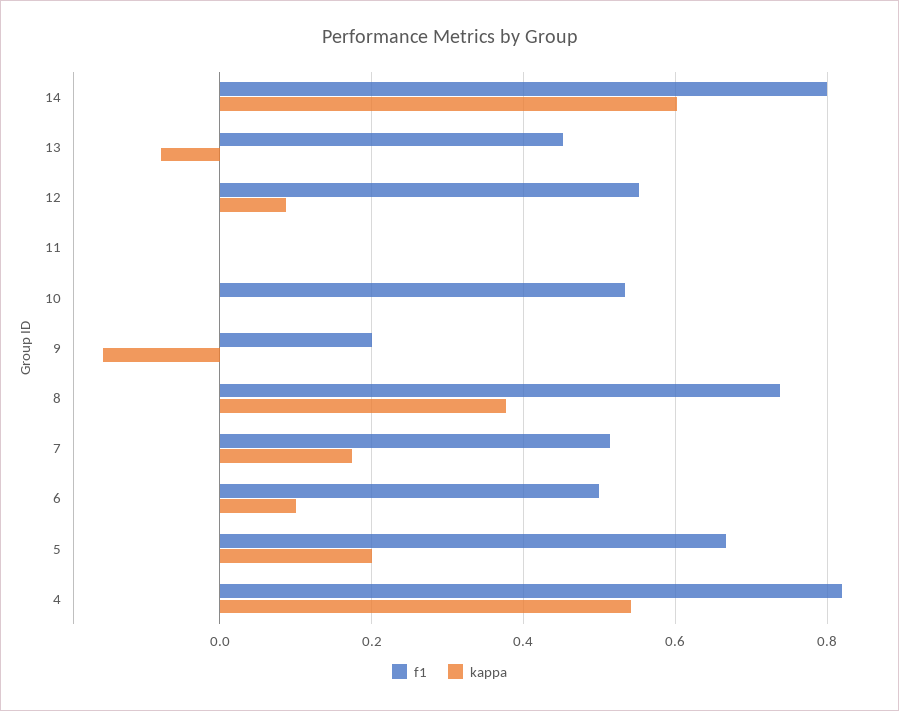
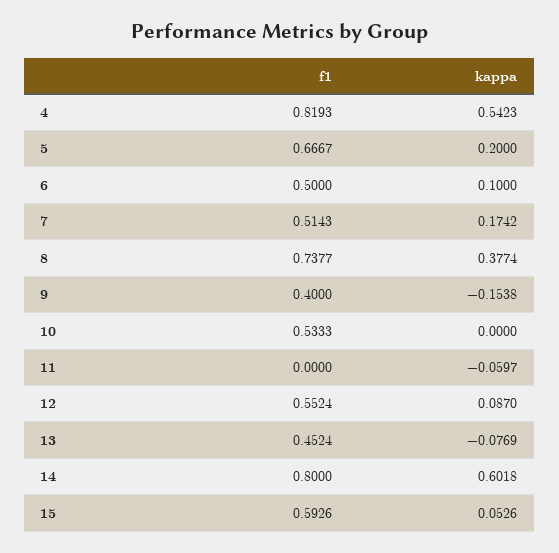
  {
    "f1": {
      "14": 0.8,
      "13": 0.4524,
      "12": 0.5524,
      "11": 0,
      "10": 0.5333,
-     "9": 0.2,
+     "9": 0.4,
      "8": 0.7377,
      "7": 0.5143,
      "6": 0.5,
      "5": 0.6667,
-     "4": 0.8193
+     "4": 0.8193,
+     "15": 0.5926
    },
    "kappa": {
      "14": 0.6018,
      "13": -0.0769,
      "12": 0.087,
-     "11": 0,
+     "11": -0.0597,
      "10": 0,
      "9": -0.1538,
      "8": 0.3774,
      "7": 0.1742,
      "6": 0.1,
      "5": 0.2,
-     "4": 0.5423
+     "4": 0.5423,
+     "15": 0.0526
    }
  }

